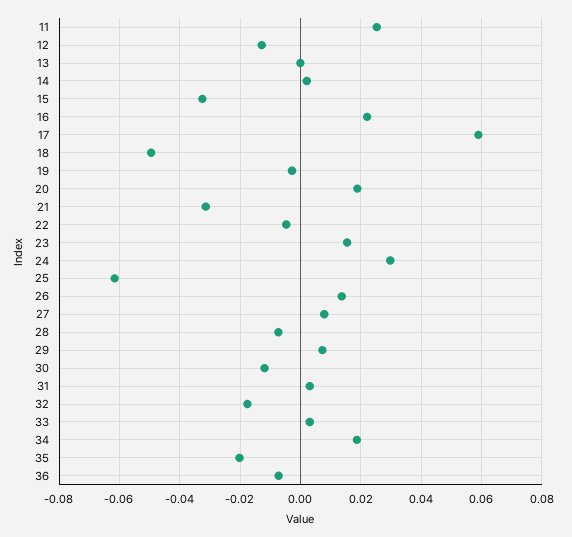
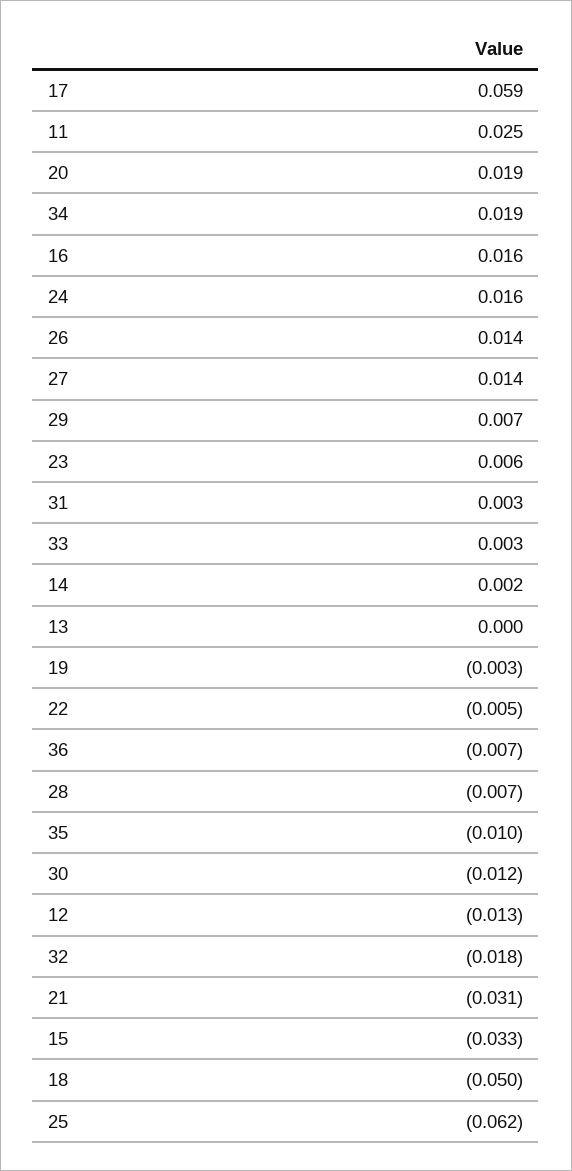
  {
    "11": 0.025,
    "12": -0.013,
    "13": 0,
    "14": 0.002,
    "15": -0.033,
-   "16": 0.022,
+   "16": 0.016,
    "17": 0.059,
    "18": -0.05,
    "19": -0.003,
    "20": 0.019,
    "21": -0.031,
    "22": -0.005,
-   "23": 0.016,
+   "23": 0.006,
-   "24": 0.03,
+   "24": 0.016,
    "25": -0.062,
    "26": 0.014,
-   "27": 0.008,
+   "27": 0.014,
    "28": -0.007,
    "29": 0.007,
    "30": -0.012,
    "31": 0.003,
    "32": -0.018,
    "33": 0.003,
    "34": 0.019,
-   "35": -0.02,
+   "35": -0.01,
    "36": -0.007
  }

